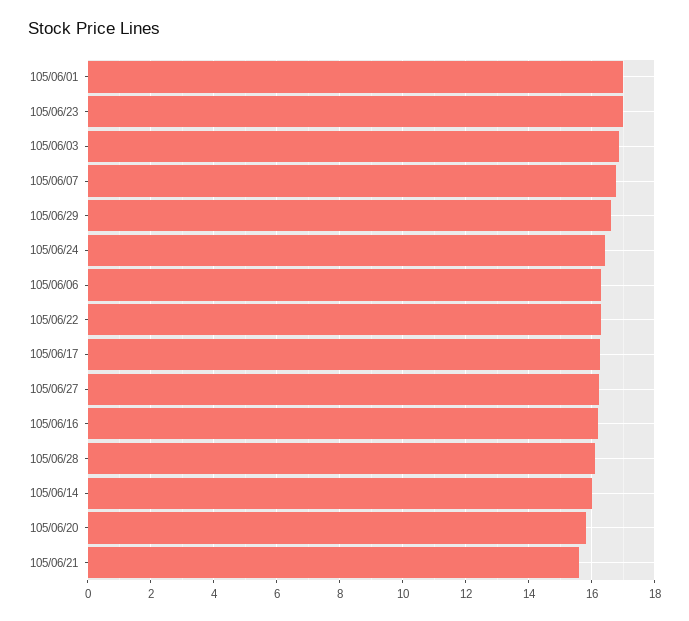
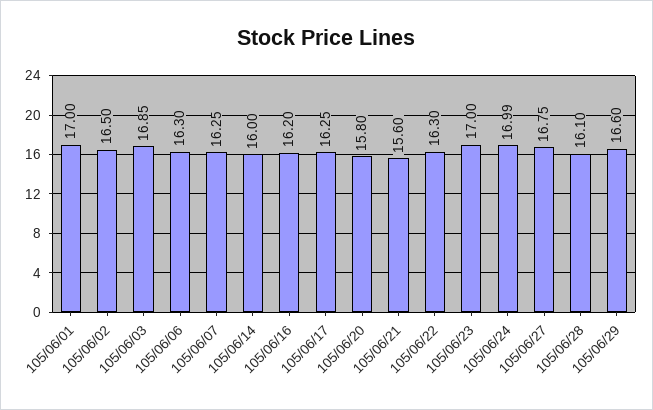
  {
    "105/06/01": 17,
    "105/06/23": 17,
    "105/06/03": 16.85,
-   "105/06/07": 16.8,
+   "105/06/07": 16.25,
    "105/06/29": 16.6,
-   "105/06/24": 16.4,
+   "105/06/24": 16.99,
    "105/06/06": 16.3,
    "105/06/22": 16.3,
    "105/06/17": 16.25,
-   "105/06/27": 16.2,
+   "105/06/27": 16.75,
    "105/06/16": 16.2,
    "105/06/28": 16.1,
    "105/06/14": 16,
    "105/06/20": 15.8,
-   "105/06/21": 15.6
+   "105/06/21": 15.6,
+   "105/06/02": 16.5
  }

